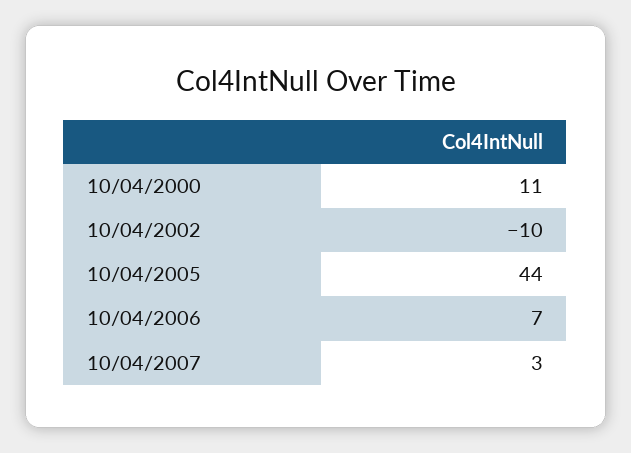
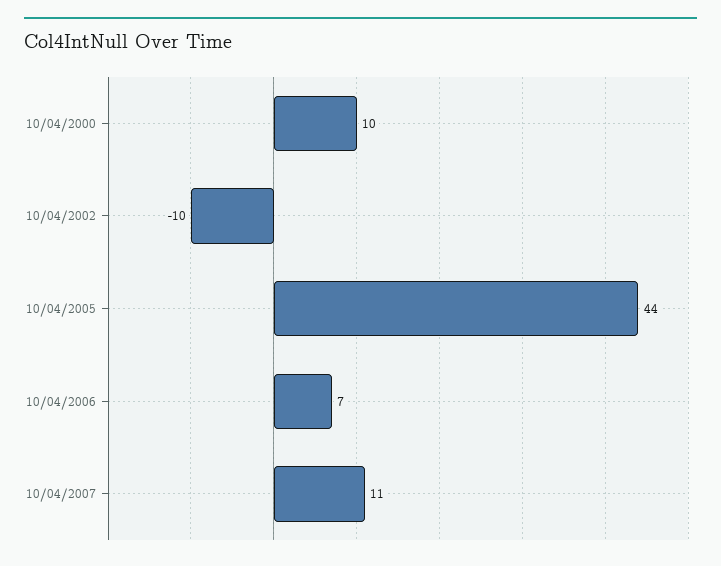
  {
-   "10/04/2000": 11,
+   "10/04/2000": 10,
    "10/04/2002": -10,
    "10/04/2005": 44,
    "10/04/2006": 7,
-   "10/04/2007": 3
+   "10/04/2007": 11
  }

